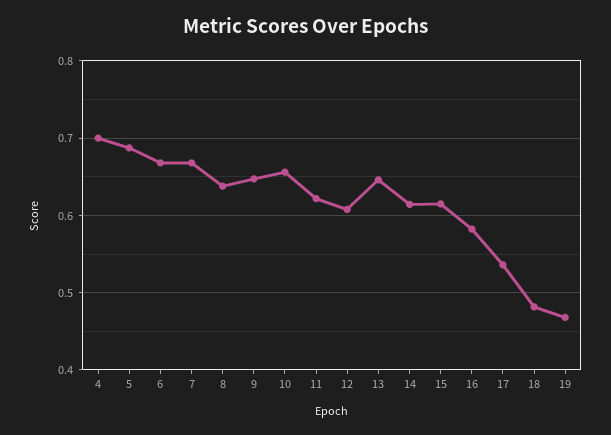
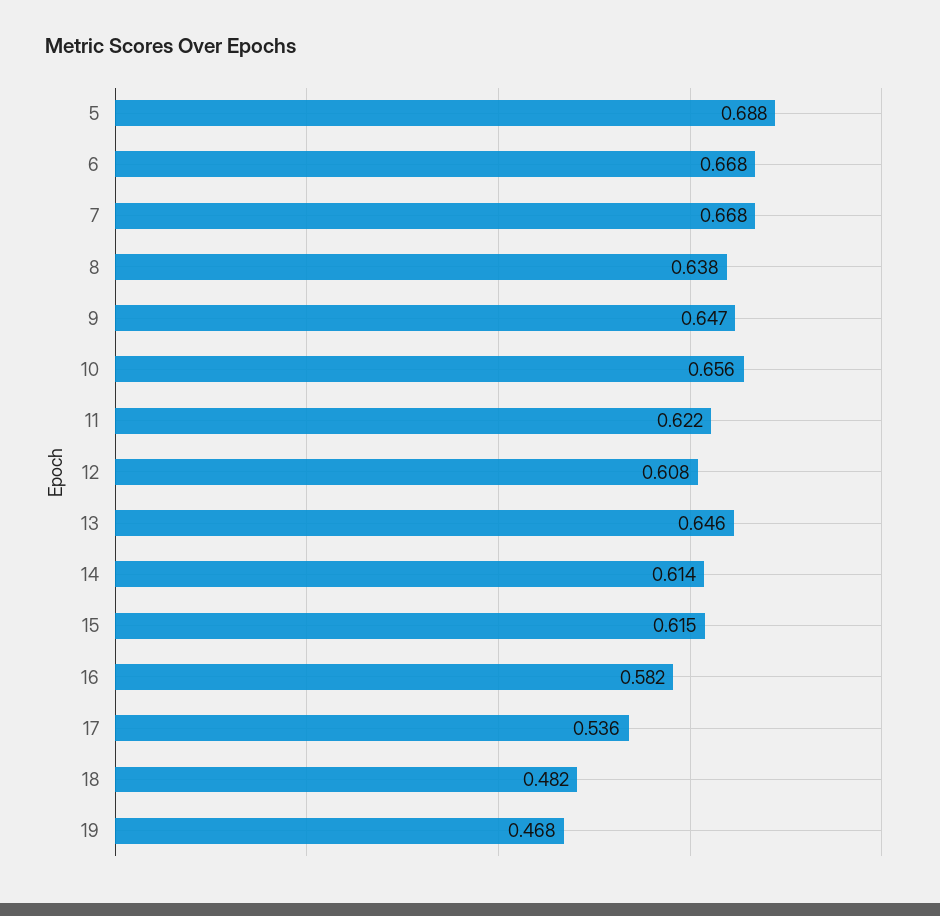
  {
-   "4": 0.7,
    "5": 0.688,
    "6": 0.668,
    "7": 0.668,
    "8": 0.638,
    "9": 0.647,
    "10": 0.656,
    "11": 0.622,
    "12": 0.608,
    "13": 0.646,
    "14": 0.614,
    "15": 0.615,
    "16": 0.582,
    "17": 0.536,
    "18": 0.482,
    "19": 0.468
  }

